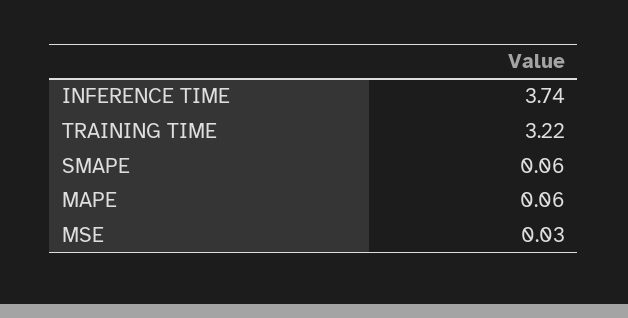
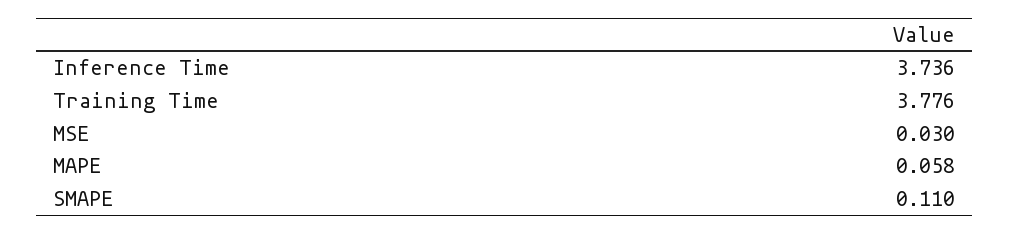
  {
    "INFERENCE TIME": 3.736,
-   "TRAINING TIME": 3.22,
+   "TRAINING TIME": 3.776,
-   "SMAPE": 0.06,
+   "SMAPE": 0.11,
    "MAPE": 0.058,
    "MSE": 0.03
  }

